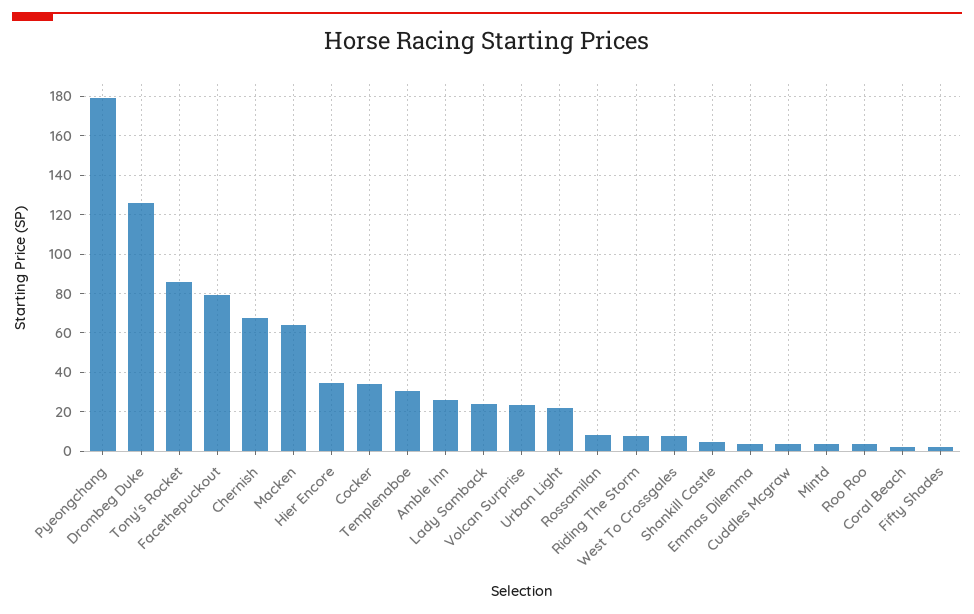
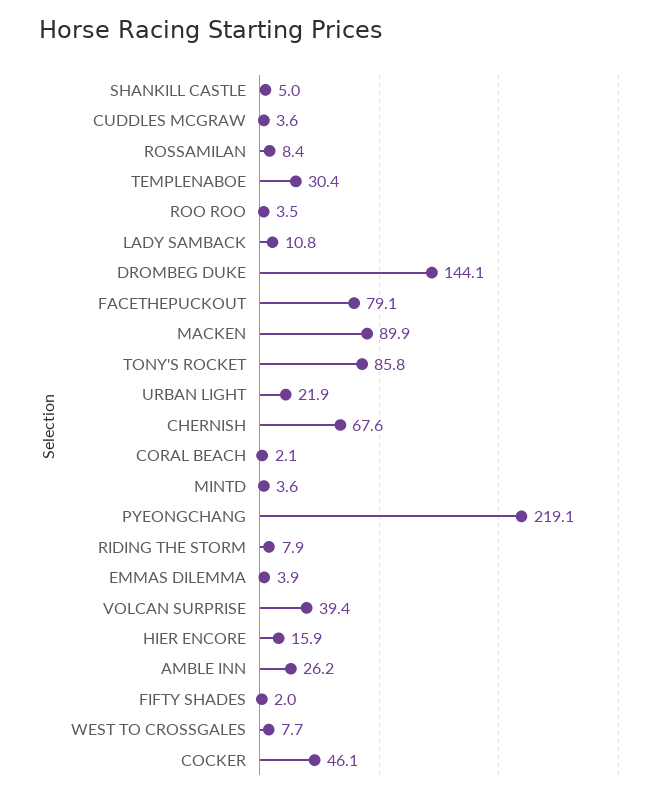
  {
-   "Pyeongchang": 180,
+   "Pyeongchang": 219.1,
-   "Drombeg Duke": 125,
+   "Drombeg Duke": 144.1,
    "Tony's Rocket": 85.8,
    "Facethepuckout": 79.1,
    "Chernish": 67.6,
-   "Macken": 65,
+   "Macken": 89.9,
-   "Hier Encore": 35,
+   "Hier Encore": 15.9,
-   "Cocker": 35,
+   "Cocker": 46.1,
    "Templenaboe": 30.4,
    "Amble Inn": 26.2,
-   "Lady Samback": 25,
+   "Lady Samback": 10.8,
-   "Volcan Surprise": 25,
+   "Volcan Surprise": 39.4,
    "Urban Light": 21.9,
    "Rossamilan": 8.4,
    "Riding The Storm": 7.9,
    "West To Crossgales": 7.7,
    "Shankill Castle": 5,
    "Emmas Dilemma": 3.9,
    "Cuddles Mcgraw": 3.6,
    "Mintd": 3.6,
    "Roo Roo": 3.5,
    "Coral Beach": 2.1,
    "Fifty Shades": 2
  }

